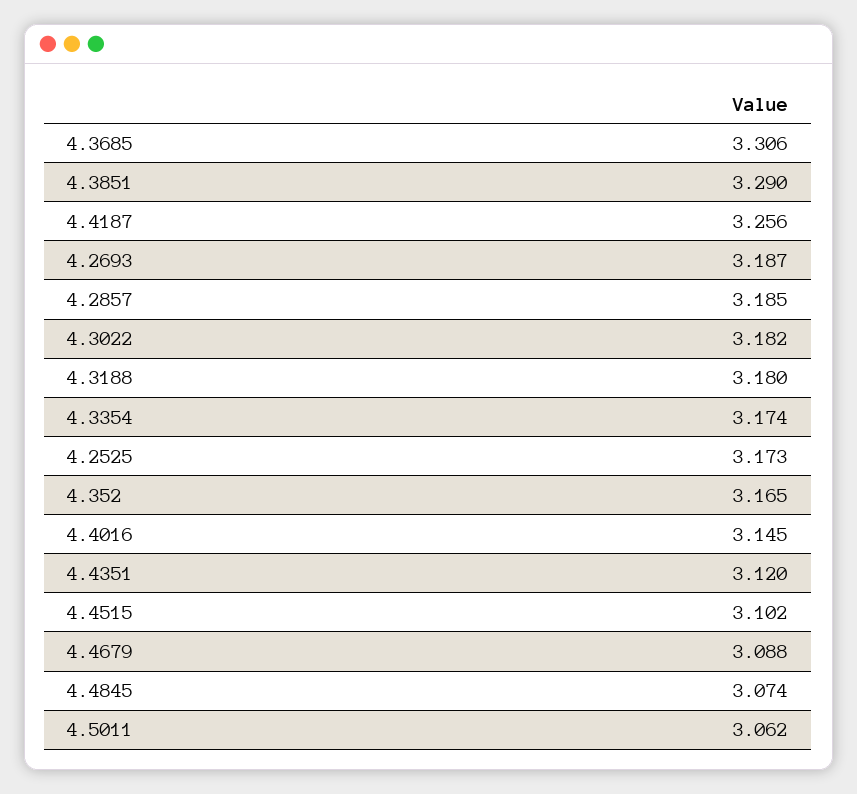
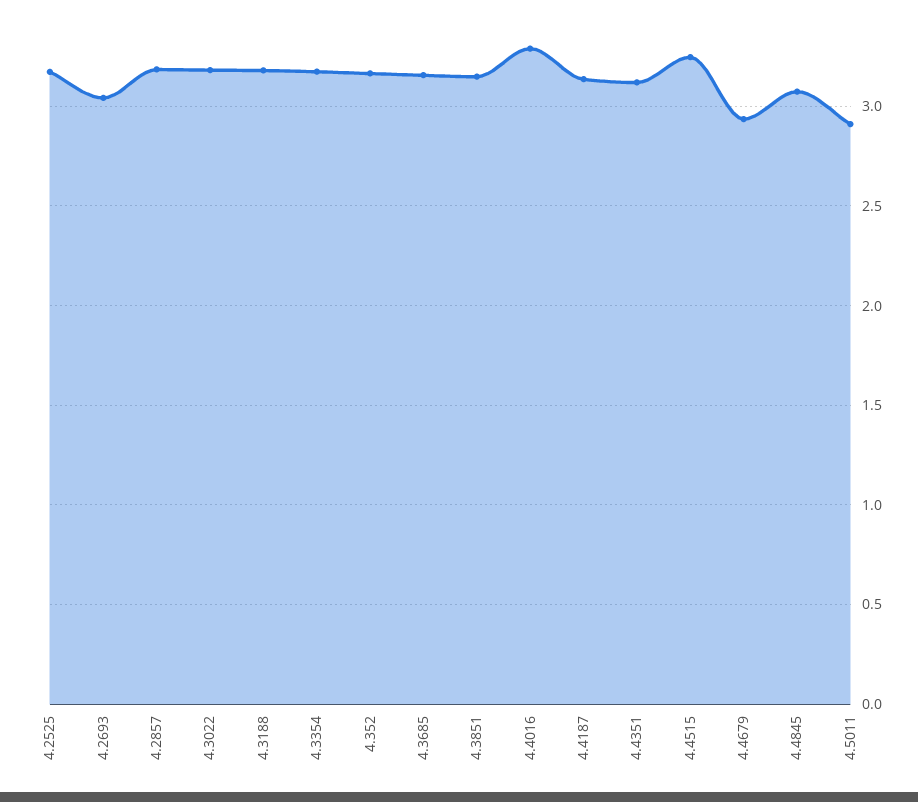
  {
-   "4.3685": 3.306,
+   "4.3685": 3.15,
-   "4.3851": 3.29,
+   "4.3851": 3.15,
-   "4.4187": 3.256,
+   "4.4187": 3.15,
-   "4.2693": 3.187,
+   "4.2693": 3.05,
    "4.2857": 3.185,
    "4.3022": 3.182,
    "4.3188": 3.18,
    "4.3354": 3.174,
    "4.2525": 3.173,
    "4.352": 3.165,
-   "4.4016": 3.145,
+   "4.4016": 3.3,
    "4.4351": 3.12,
-   "4.4515": 3.102,
+   "4.4515": 3.25,
-   "4.4679": 3.088,
+   "4.4679": 2.95,
    "4.4845": 3.074,
-   "4.5011": 3.062
+   "4.5011": 2.9
  }

